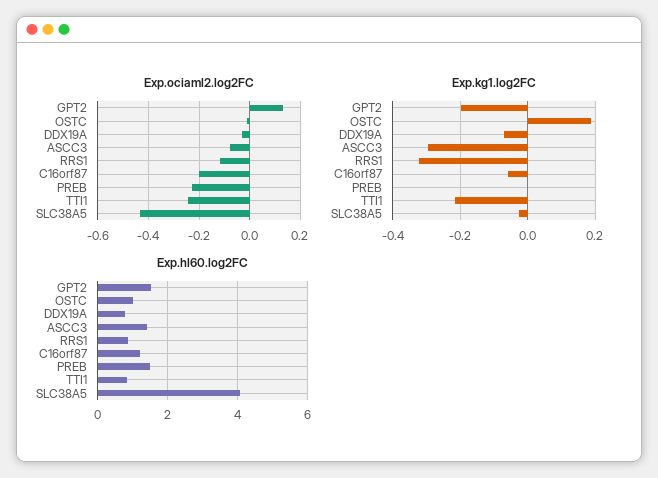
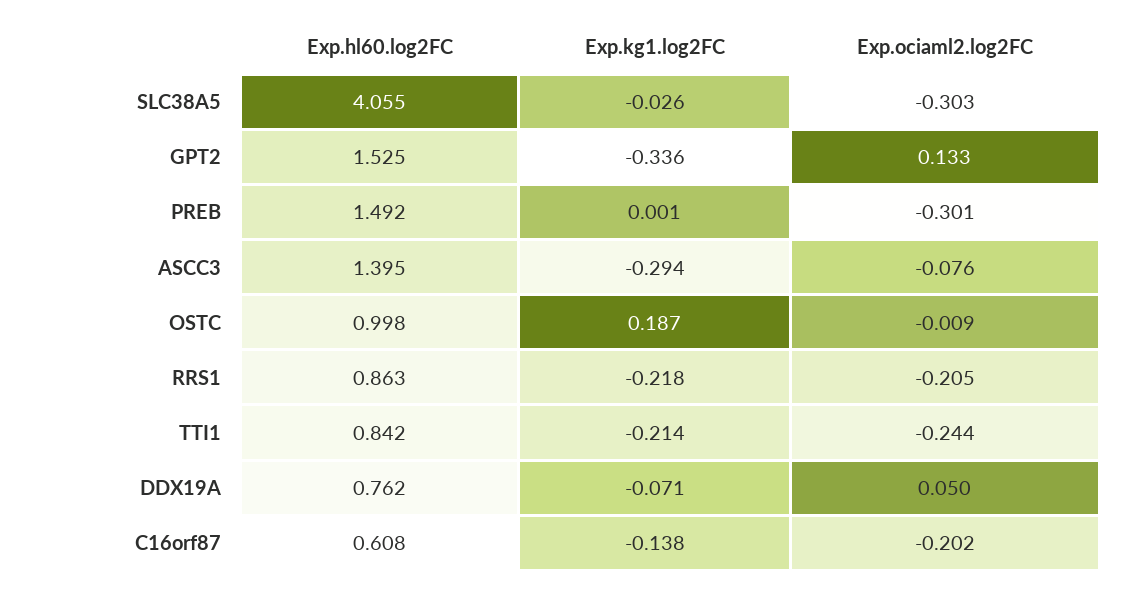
  {
    "Exp.ociaml2.log2FC": {
      "GPT2": 0.133,
      "OSTC": -0.009,
-     "DDX19A": -0.025,
+     "DDX19A": 0.05,
      "ASCC3": -0.076,
-     "RRS1": -0.125,
+     "RRS1": -0.205,
      "C16orf87": -0.202,
-     "PREB": -0.225,
+     "PREB": -0.301,
      "TTI1": -0.244,
-     "SLC38A5": -0.425
+     "SLC38A5": -0.303
    },
    "Exp.kg1.log2FC": {
-     "GPT2": -0.2,
+     "GPT2": -0.336,
      "OSTC": 0.187,
      "DDX19A": -0.071,
      "ASCC3": -0.294,
-     "RRS1": -0.32,
+     "RRS1": -0.218,
-     "C16orf87": -0.06,
+     "C16orf87": -0.138,
      "PREB": 0.001,
      "TTI1": -0.214,
      "SLC38A5": -0.026
    },
    "Exp.hl60.log2FC": {
      "GPT2": 1.525,
      "OSTC": 0.998,
      "DDX19A": 0.762,
      "ASCC3": 1.395,
      "RRS1": 0.863,
-     "C16orf87": 1.2,
+     "C16orf87": 0.608,
      "PREB": 1.492,
      "TTI1": 0.842,
      "SLC38A5": 4.055
    }
  }

